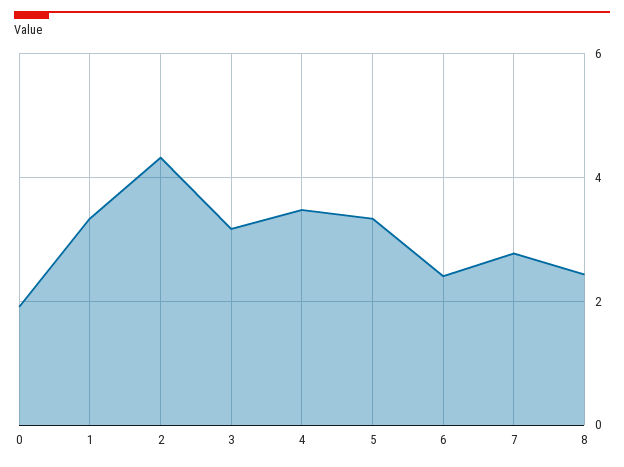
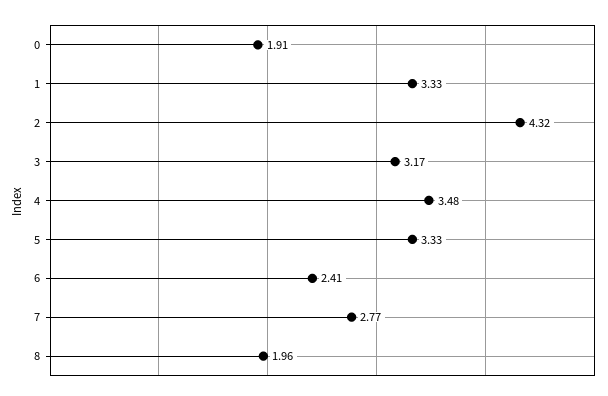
  {
    "0": 1.91,
    "1": 3.33,
    "2": 4.32,
    "3": 3.17,
    "4": 3.48,
    "5": 3.33,
    "6": 2.41,
    "7": 2.77,
-   "8": 2.4
+   "8": 1.96
  }

